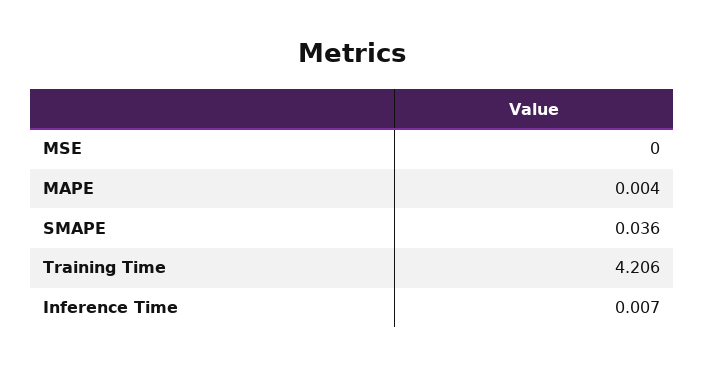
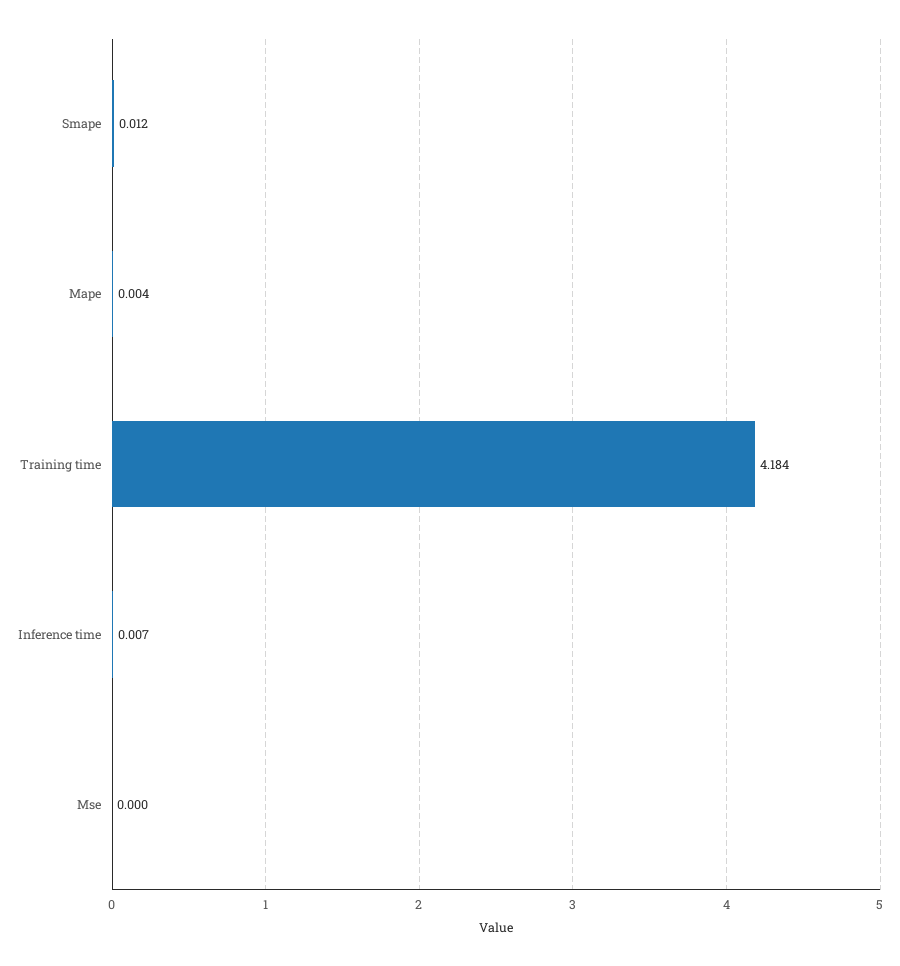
  {
    "MSE": 0,
    "MAPE": 0.004,
-   "SMAPE": 0.036,
+   "SMAPE": 0.012,
-   "Training Time": 4.206,
+   "Training Time": 4.184,
    "Inference Time": 0.007
  }

